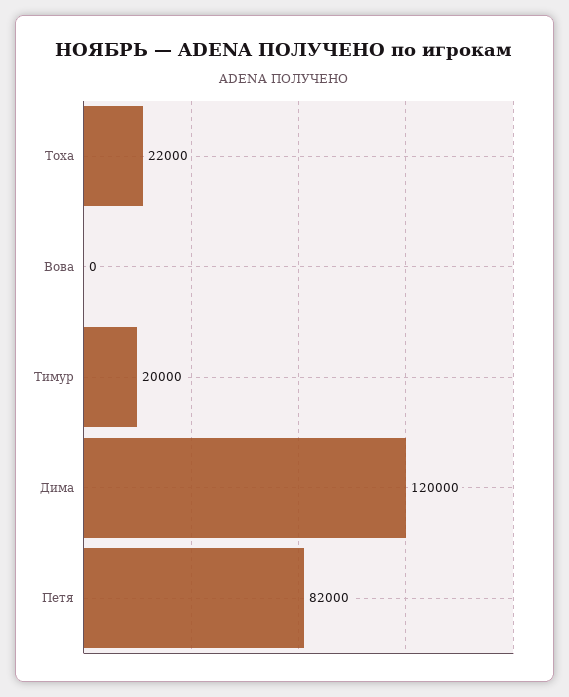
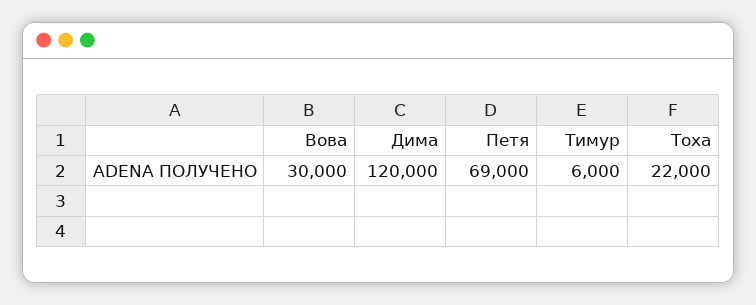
  {
    "Тоха": 22000,
-   "Вова": 0,
+   "Вова": 30000,
-   "Тимур": 20000,
+   "Тимур": 6000,
    "Дима": 120000,
-   "Петя": 82000
+   "Петя": 69000
  }

